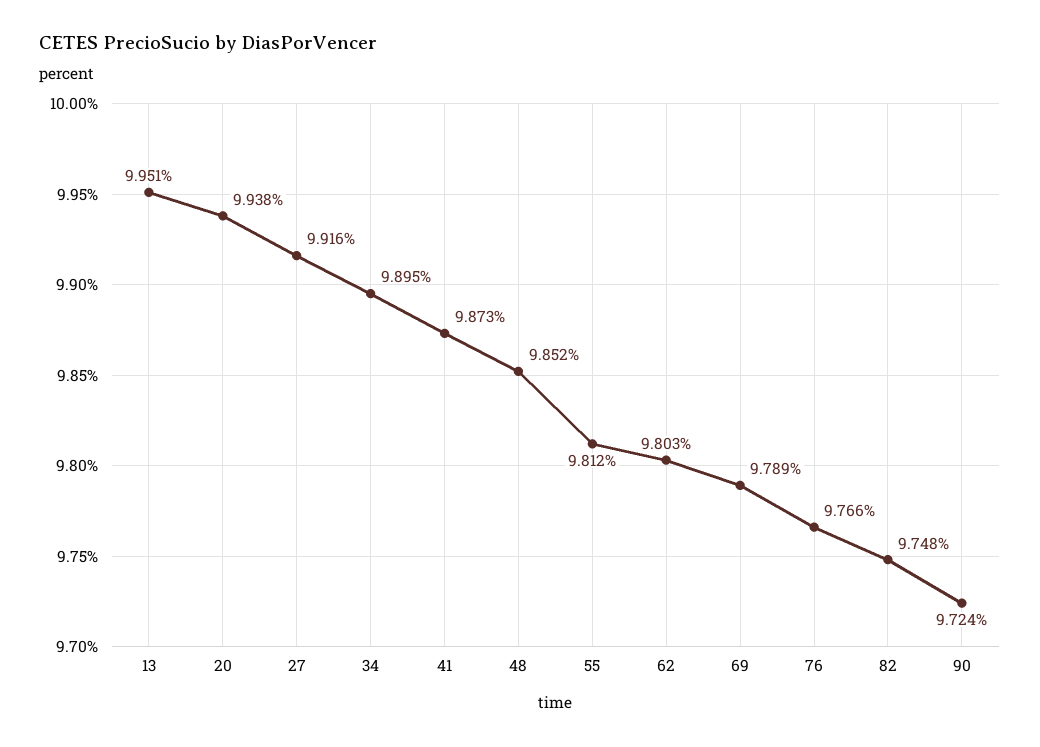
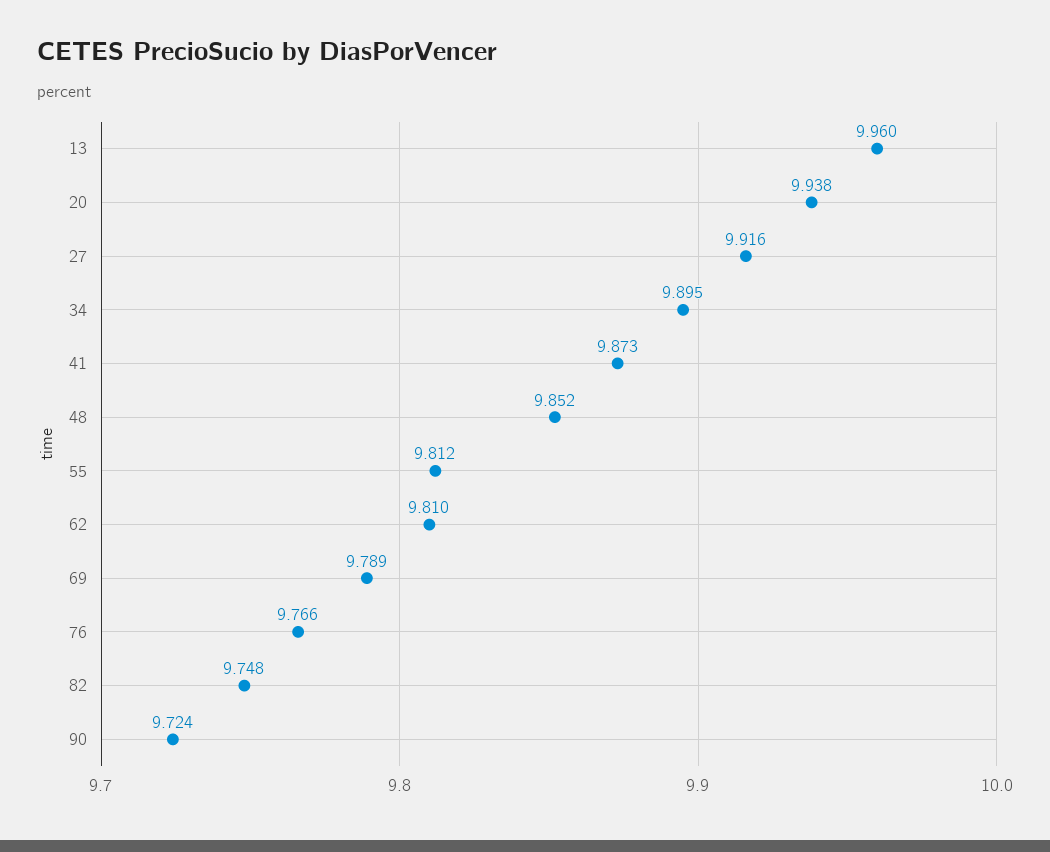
  {
-   "13": 9.951,
+   "13": 9.96,
    "20": 9.938,
    "27": 9.916,
    "34": 9.895,
    "41": 9.873,
    "48": 9.852,
    "55": 9.812,
-   "62": 9.803,
+   "62": 9.81,
    "69": 9.789,
    "76": 9.766,
    "82": 9.748,
    "90": 9.724
  }

